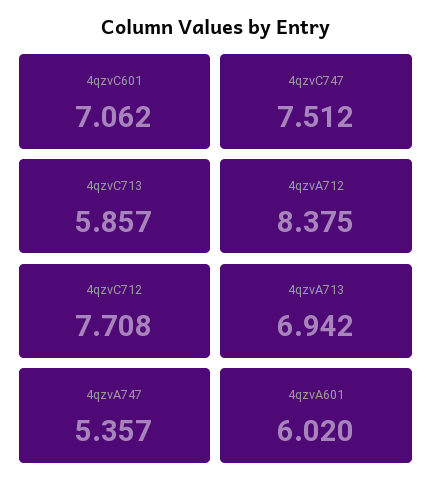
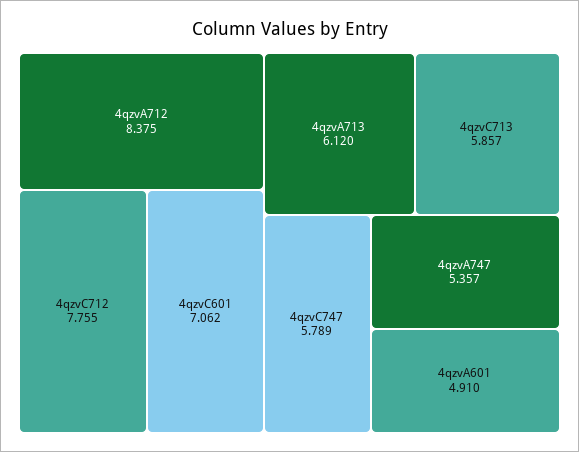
  {
    "4qzvC601": 7.062,
-   "4qzvC747": 7.512,
+   "4qzvC747": 5.789,
    "4qzvC713": 5.857,
    "4qzvA712": 8.375,
-   "4qzvC712": 7.708,
+   "4qzvC712": 7.755,
-   "4qzvA713": 6.942,
+   "4qzvA713": 6.12,
    "4qzvA747": 5.357,
-   "4qzvA601": 6.02
+   "4qzvA601": 4.91
  }

